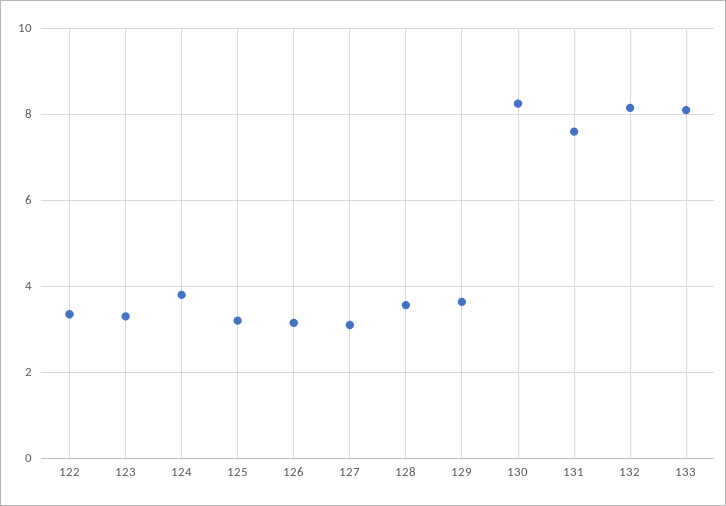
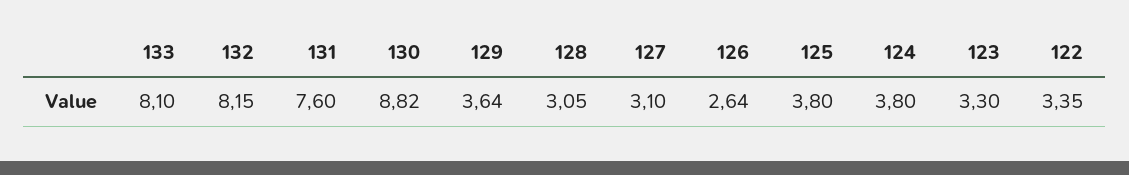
  {
    "122": 3.35,
    "123": 3.3,
    "124": 3.8,
-   "125": 3.2,
+   "125": 3.8,
-   "126": 3.2,
+   "126": 2.64,
    "127": 3.1,
-   "128": 3.6,
+   "128": 3.05,
    "129": 3.64,
-   "130": 8.2,
+   "130": 8.82,
    "131": 7.6,
    "132": 8.15,
    "133": 8.1
  }

